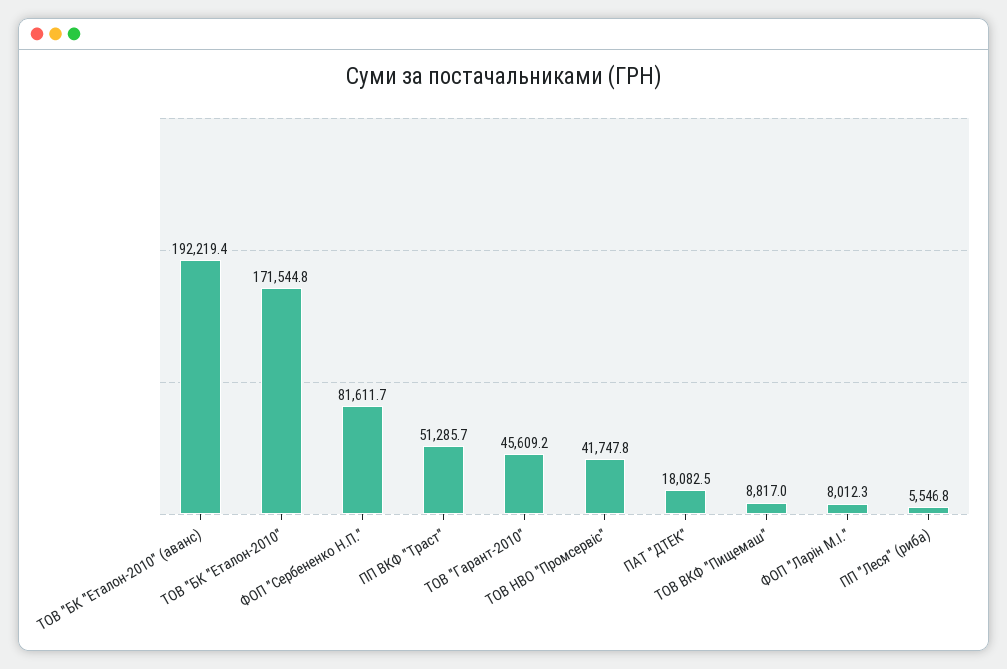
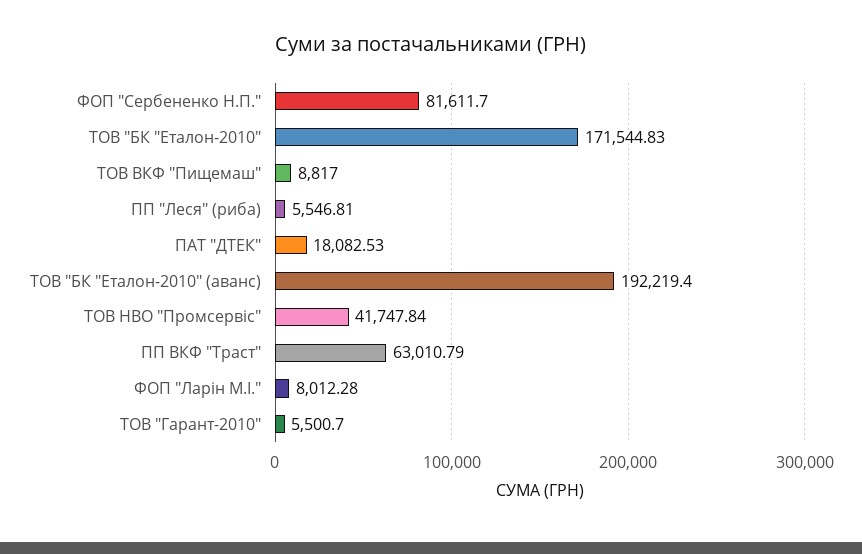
  {
    "ТОВ \"БК \"Еталон-2010\" (аванс)": 192219.4,
    "ТОВ \"БК \"Еталон-2010\"": 171544.83,
    "ФОП \"Сербененко Н.П.\"": 81611.7,
-   "ПП ВКФ \"Траст\"": 51285.7,
+   "ПП ВКФ \"Траст\"": 63010.79,
-   "ТОВ \"Гарант-2010\"": 45609.2,
+   "ТОВ \"Гарант-2010\"": 5500.7,
    "ТОВ НВО \"Промсервіс\"": 41747.84,
    "ПАТ \"ДТЕК\"": 18082.53,
    "ТОВ ВКФ \"Пищемаш\"": 8817,
    "ФОП \"Ларін М.І.\"": 8012.28,
    "ПП \"Леся\" (риба)": 5546.81
  }

